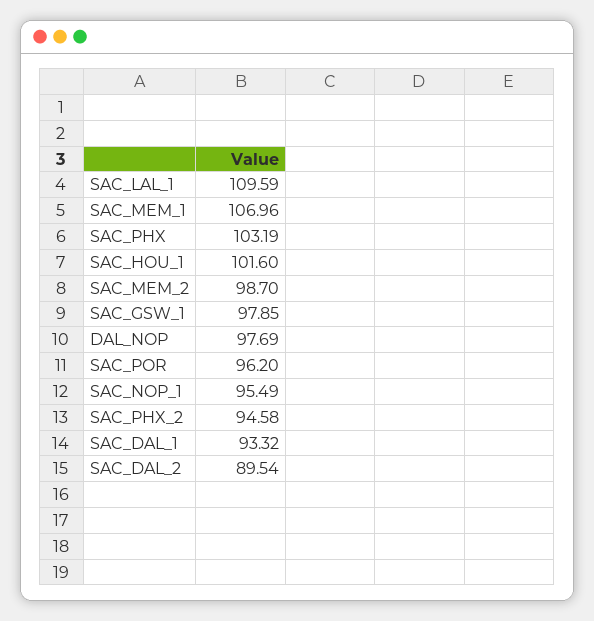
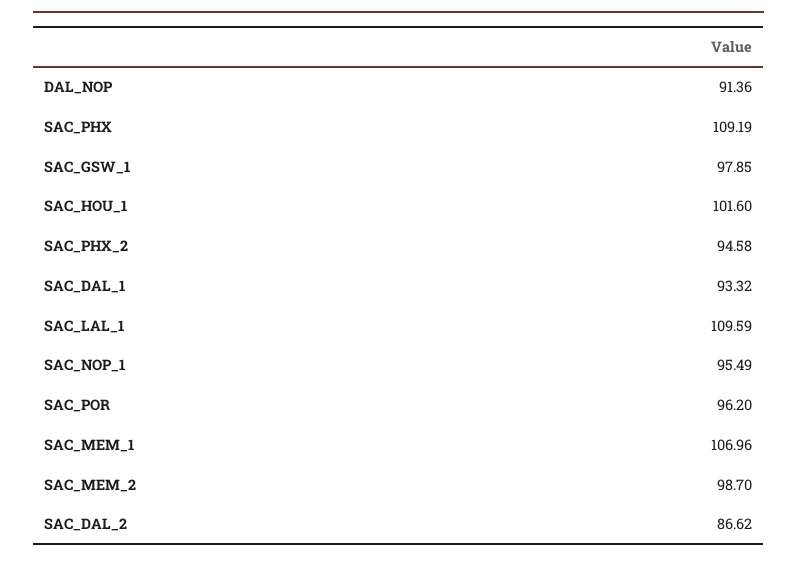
  {
    "SAC_LAL_1": 109.59,
    "SAC_MEM_1": 106.96,
-   "SAC_PHX": 103.19,
+   "SAC_PHX": 109.19,
    "SAC_HOU_1": 101.6,
    "SAC_MEM_2": 98.7,
    "SAC_GSW_1": 97.85,
-   "DAL_NOP": 97.69,
+   "DAL_NOP": 91.36,
    "SAC_POR": 96.2,
    "SAC_NOP_1": 95.49,
    "SAC_PHX_2": 94.58,
    "SAC_DAL_1": 93.32,
-   "SAC_DAL_2": 89.54
+   "SAC_DAL_2": 86.62
  }

